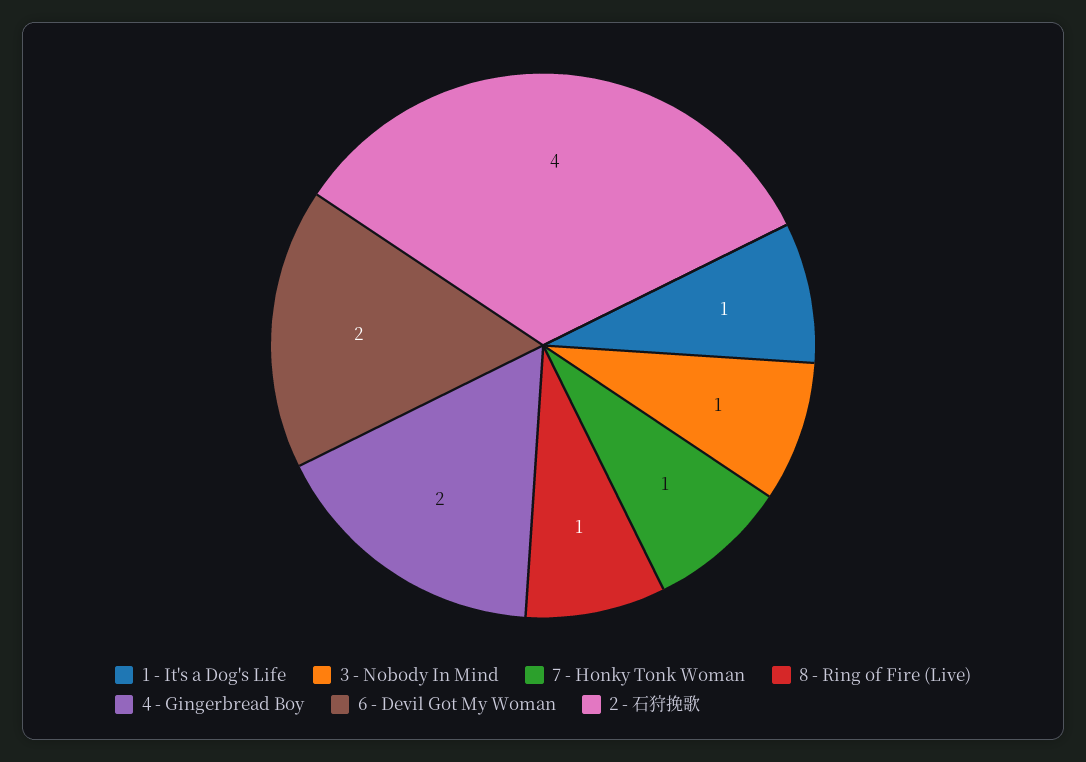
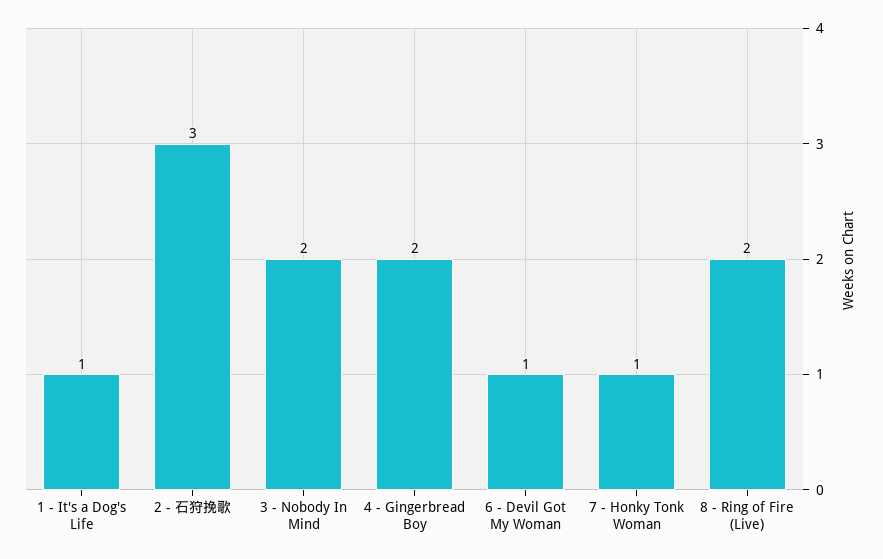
  {
    "1 - It's a Dog's Life": 1,
-   "3 - Nobody In Mind": 1,
+   "3 - Nobody In Mind": 2,
    "7 - Honky Tonk Woman": 1,
-   "8 - Ring of Fire (Live)": 1,
+   "8 - Ring of Fire (Live)": 2,
    "4 - Gingerbread Boy": 2,
-   "6 - Devil Got My Woman": 2,
+   "6 - Devil Got My Woman": 1,
-   "2 - 石狩挽歌": 4
+   "2 - 石狩挽歌": 3
  }

